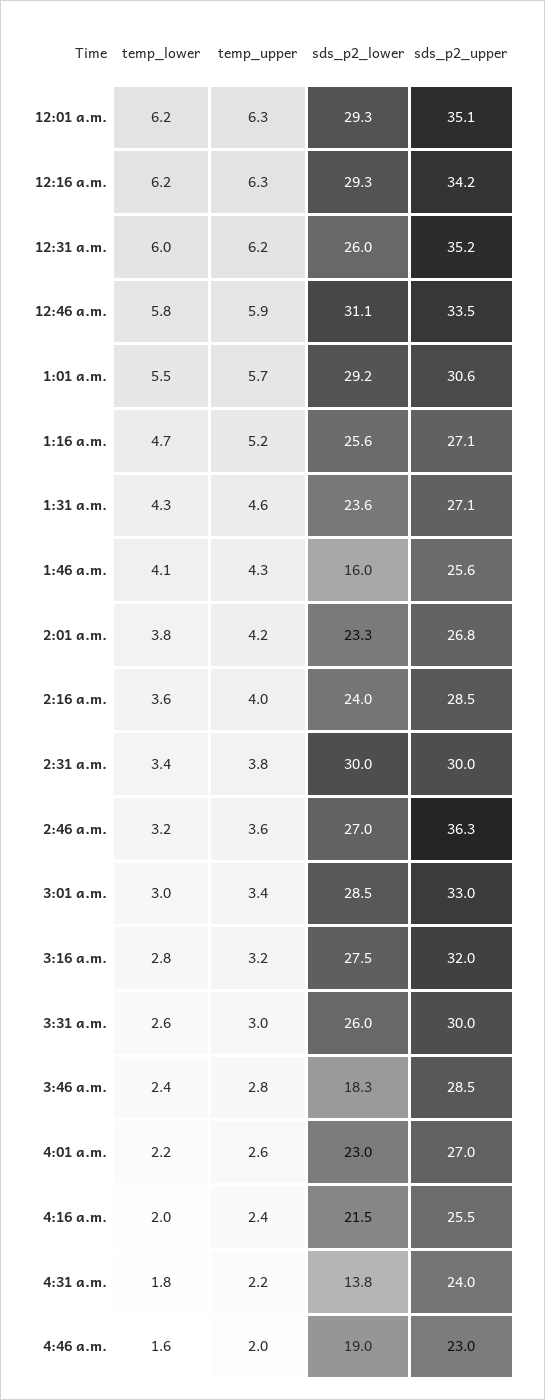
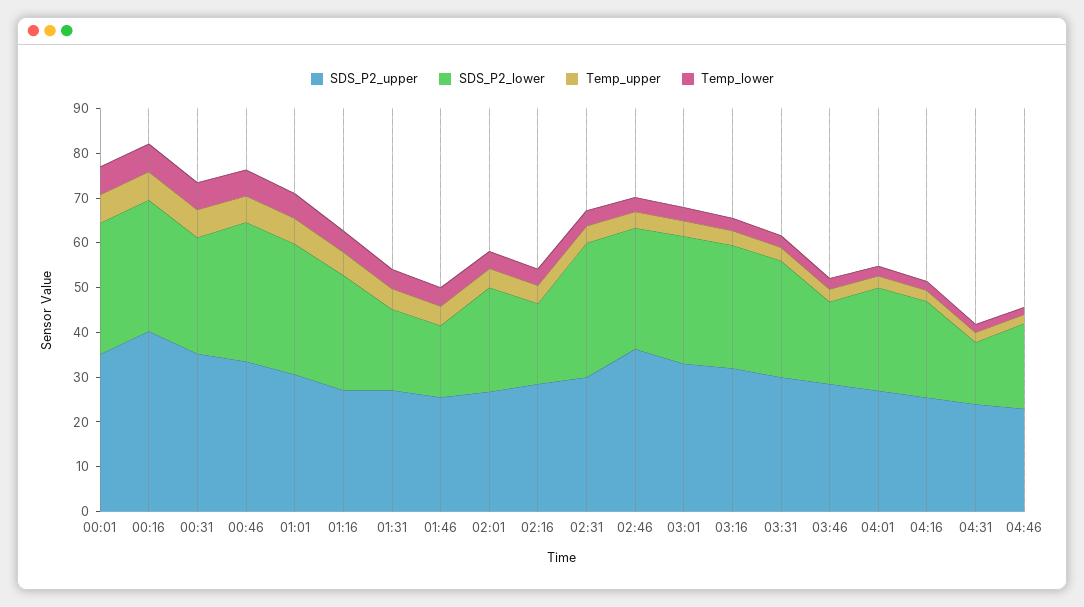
  {
    "temp_lower": {
      "12:01 a.m.": 6.2,
      "12:16 a.m.": 6.2,
      "12:31 a.m.": 6,
      "12:46 a.m.": 5.8,
      "1:01 a.m.": 5.5,
      "1:16 a.m.": 4.7,
      "1:31 a.m.": 4.3,
      "1:46 a.m.": 4.1,
      "2:01 a.m.": 3.8,
      "2:16 a.m.": 3.6,
      "2:31 a.m.": 3.4,
      "2:46 a.m.": 3.2,
      "3:01 a.m.": 3,
      "3:16 a.m.": 2.8,
      "3:31 a.m.": 2.6,
      "3:46 a.m.": 2.4,
      "4:01 a.m.": 2.2,
      "4:16 a.m.": 2,
      "4:31 a.m.": 1.8,
      "4:46 a.m.": 1.6
    },
    "temp_upper": {
      "12:01 a.m.": 6.3,
      "12:16 a.m.": 6.3,
      "12:31 a.m.": 6.2,
      "12:46 a.m.": 5.9,
      "1:01 a.m.": 5.7,
      "1:16 a.m.": 5.2,
      "1:31 a.m.": 4.6,
      "1:46 a.m.": 4.3,
      "2:01 a.m.": 4.2,
      "2:16 a.m.": 4,
      "2:31 a.m.": 3.8,
      "2:46 a.m.": 3.6,
      "3:01 a.m.": 3.4,
      "3:16 a.m.": 3.2,
      "3:31 a.m.": 3,
      "3:46 a.m.": 2.8,
      "4:01 a.m.": 2.6,
      "4:16 a.m.": 2.4,
      "4:31 a.m.": 2.2,
      "4:46 a.m.": 2
    },
    "sds_p2_lower": {
      "12:01 a.m.": 29.3,
      "12:16 a.m.": 29.3,
      "12:31 a.m.": 26,
      "12:46 a.m.": 31.1,
      "1:01 a.m.": 29.2,
      "1:16 a.m.": 25.6,
-     "1:31 a.m.": 23.6,
+     "1:31 a.m.": 18,
      "1:46 a.m.": 16,
      "2:01 a.m.": 23.3,
-     "2:16 a.m.": 24,
+     "2:16 a.m.": 18,
      "2:31 a.m.": 30,
      "2:46 a.m.": 27,
      "3:01 a.m.": 28.5,
      "3:16 a.m.": 27.5,
      "3:31 a.m.": 26,
      "3:46 a.m.": 18.3,
      "4:01 a.m.": 23,
      "4:16 a.m.": 21.5,
      "4:31 a.m.": 13.8,
      "4:46 a.m.": 19
    },
    "sds_p2_upper": {
      "12:01 a.m.": 35.1,
-     "12:16 a.m.": 34.2,
+     "12:16 a.m.": 40,
      "12:31 a.m.": 35.2,
      "12:46 a.m.": 33.5,
      "1:01 a.m.": 30.6,
      "1:16 a.m.": 27.1,
      "1:31 a.m.": 27.1,
      "1:46 a.m.": 25.6,
      "2:01 a.m.": 26.8,
      "2:16 a.m.": 28.5,
      "2:31 a.m.": 30,
      "2:46 a.m.": 36.3,
      "3:01 a.m.": 33,
      "3:16 a.m.": 32,
      "3:31 a.m.": 30,
      "3:46 a.m.": 28.5,
      "4:01 a.m.": 27,
      "4:16 a.m.": 25.5,
      "4:31 a.m.": 24,
      "4:46 a.m.": 23
    }
  }

